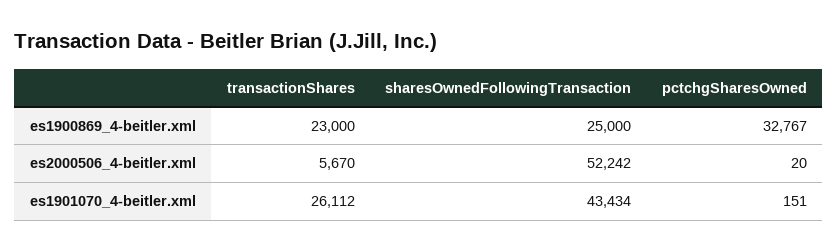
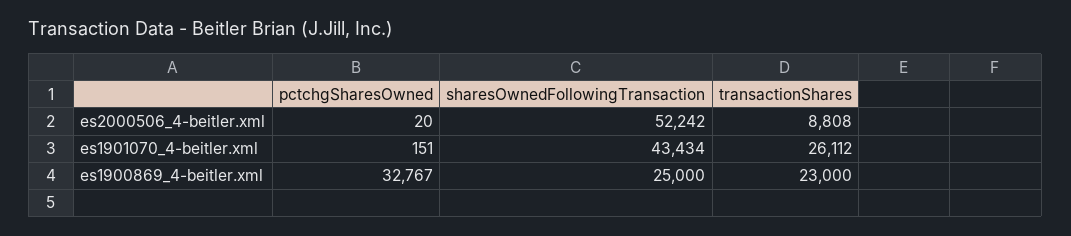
  {
    "transactionShares": {
      "es1900869_4-beitler.xml": 23000,
-     "es2000506_4-beitler.xml": 5670,
+     "es2000506_4-beitler.xml": 8808,
      "es1901070_4-beitler.xml": 26112
    },
    "sharesOwnedFollowingTransaction": {
      "es1900869_4-beitler.xml": 25000,
      "es2000506_4-beitler.xml": 52242,
      "es1901070_4-beitler.xml": 43434
    },
    "pctchgSharesOwned": {
      "es1900869_4-beitler.xml": 32767,
      "es2000506_4-beitler.xml": 20,
      "es1901070_4-beitler.xml": 151
    }
  }

